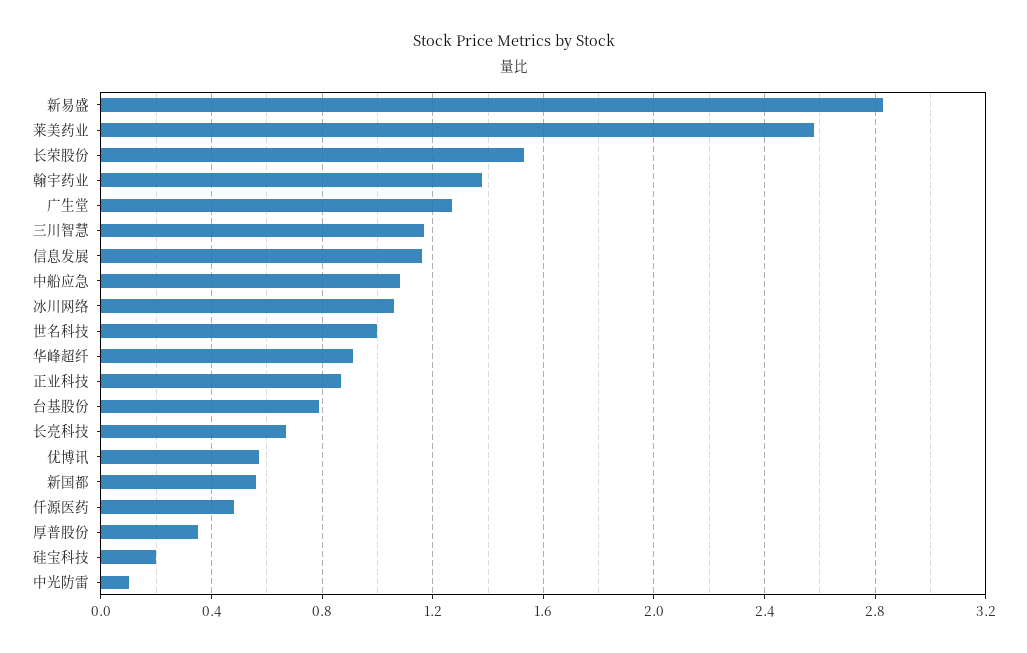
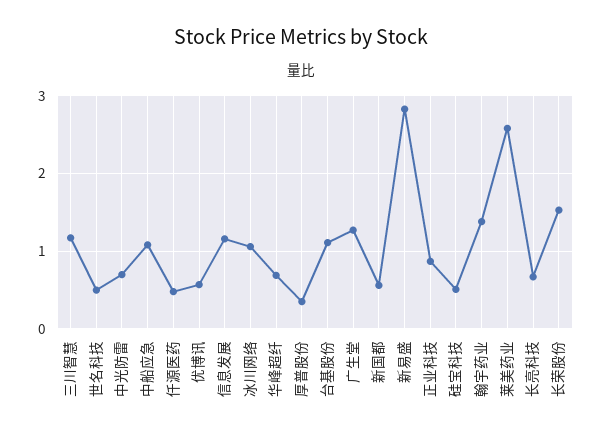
  {
    "新易盛": 2.85,
    "莱美药业": 2.6,
    "长荣股份": 1.55,
    "翰宇药业": 1.4,
    "广生堂": 1.25,
    "三川智慧": 1.15,
    "信息发展": 1.15,
    "中船应急": 1.1,
    "冰川网络": 1.05,
-   "世名科技": 1,
+   "世名科技": 0.5,
-   "华峰超纤": 0.9,
+   "华峰超纤": 0.7,
    "正业科技": 0.85,
-   "台基股份": 0.8,
+   "台基股份": 1.1,
    "长亮科技": 0.65,
    "优博讯": 0.55,
    "新国都": 0.55,
    "仟源医药": 0.5,
    "厚普股份": 0.35,
-   "硅宝科技": 0.2,
+   "硅宝科技": 0.5,
-   "中光防雷": 0.1
+   "中光防雷": 0.7
  }

